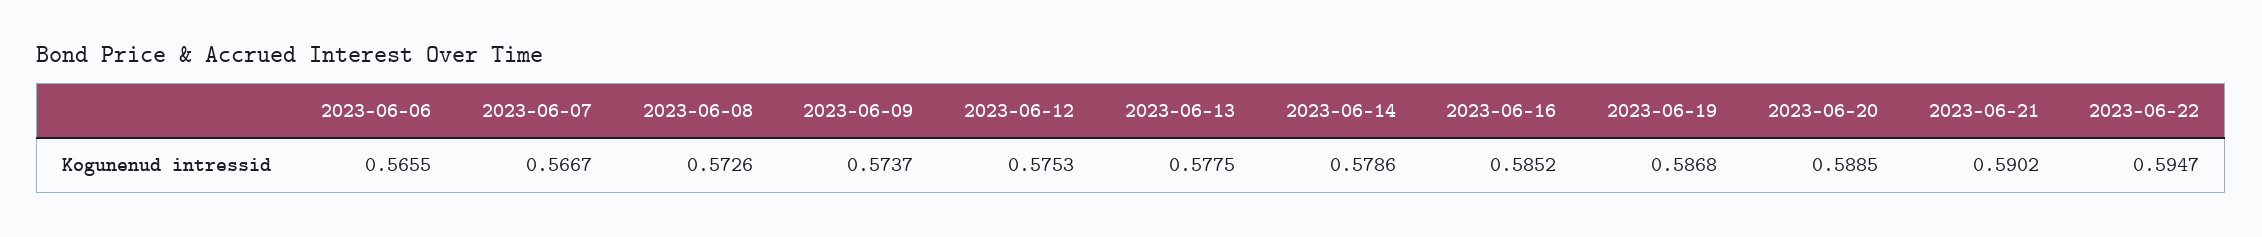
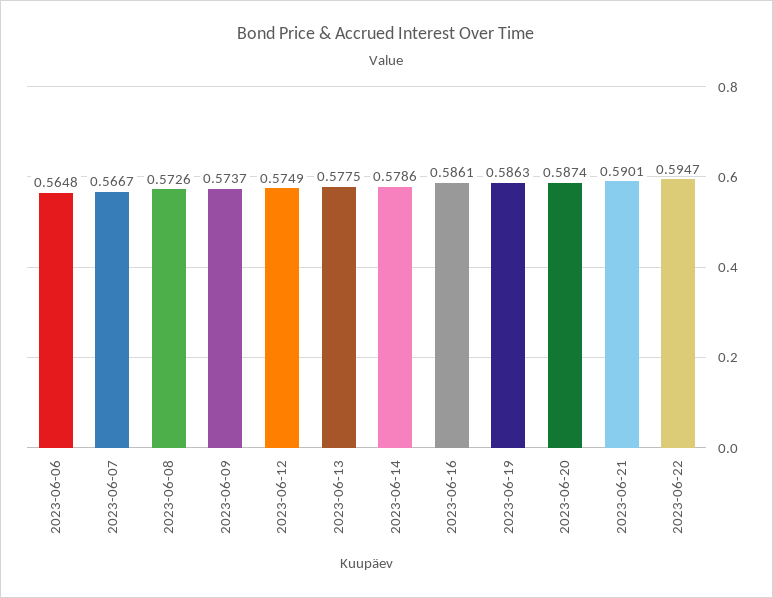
  {
-   "2023-06-06": 0.5655,
+   "2023-06-06": 0.5648,
    "2023-06-07": 0.5667,
    "2023-06-08": 0.5726,
    "2023-06-09": 0.5737,
-   "2023-06-12": 0.5753,
+   "2023-06-12": 0.5749,
    "2023-06-13": 0.5775,
    "2023-06-14": 0.5786,
-   "2023-06-16": 0.5852,
+   "2023-06-16": 0.5861,
-   "2023-06-19": 0.5868,
+   "2023-06-19": 0.5863,
-   "2023-06-20": 0.5885,
+   "2023-06-20": 0.5874,
-   "2023-06-21": 0.5902,
+   "2023-06-21": 0.5901,
    "2023-06-22": 0.5947
  }

